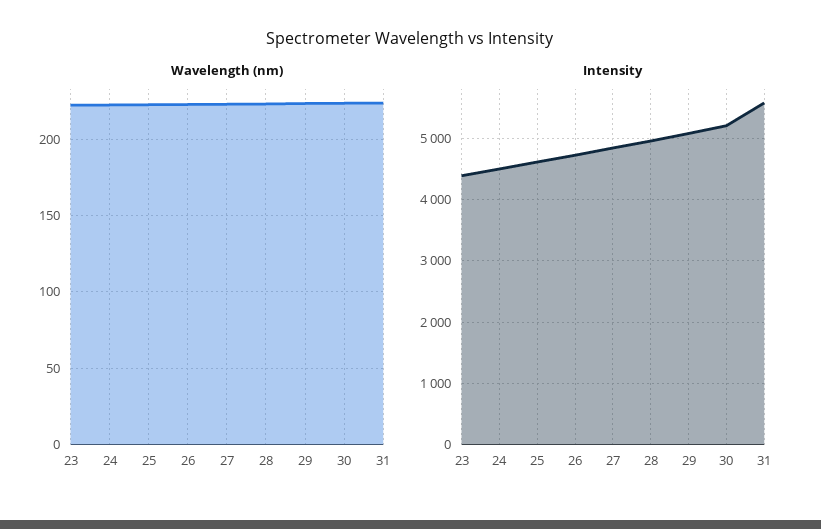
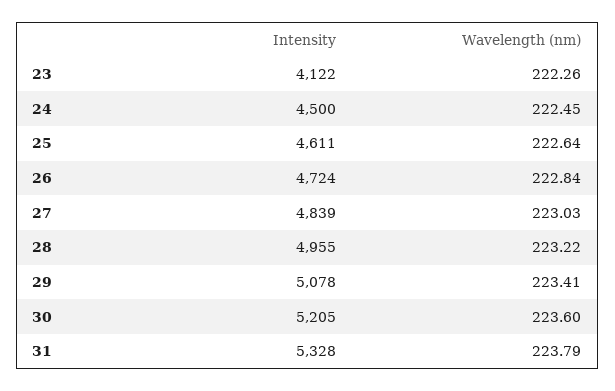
  {
    "Wavelength (nm)": {
      "23": 222.26,
      "24": 222.45,
      "25": 222.64,
      "26": 222.84,
      "27": 223.03,
      "28": 223.22,
      "29": 223.41,
      "30": 223.6,
      "31": 223.79
    },
    "Intensity": {
-     "23": 4400,
+     "23": 4122,
      "24": 4500,
      "25": 4611,
      "26": 4724,
      "27": 4839,
      "28": 4955,
      "29": 5078,
      "30": 5205,
-     "31": 5600
+     "31": 5328
    }
  }

